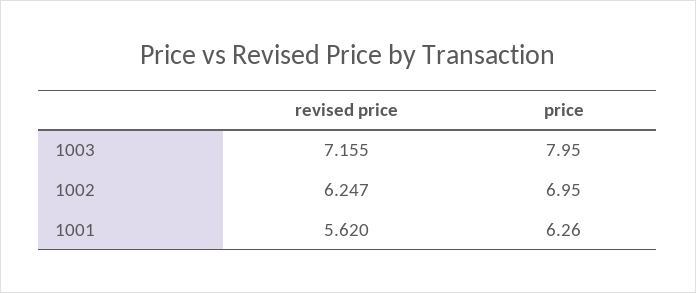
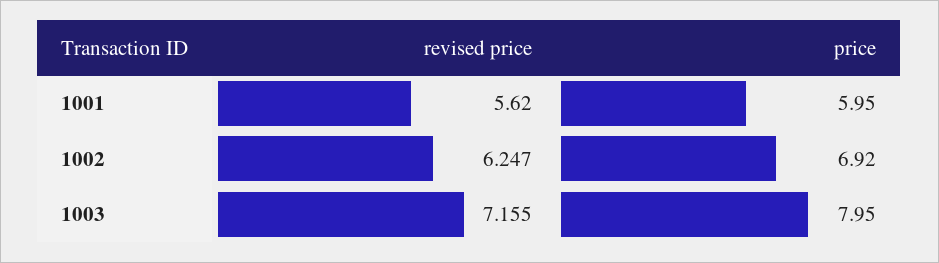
  {
    "revised price": {
      "1003": 7.155,
      "1002": 6.247,
      "1001": 5.62
    },
    "price": {
      "1003": 7.95,
-     "1002": 6.95,
+     "1002": 6.92,
-     "1001": 6.26
+     "1001": 5.95
    }
  }

